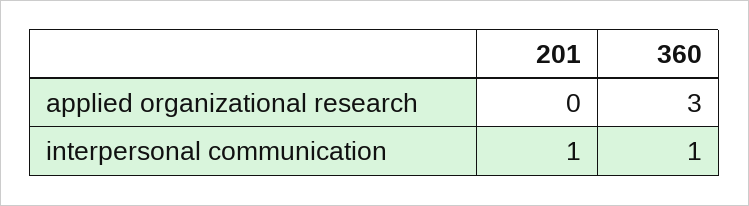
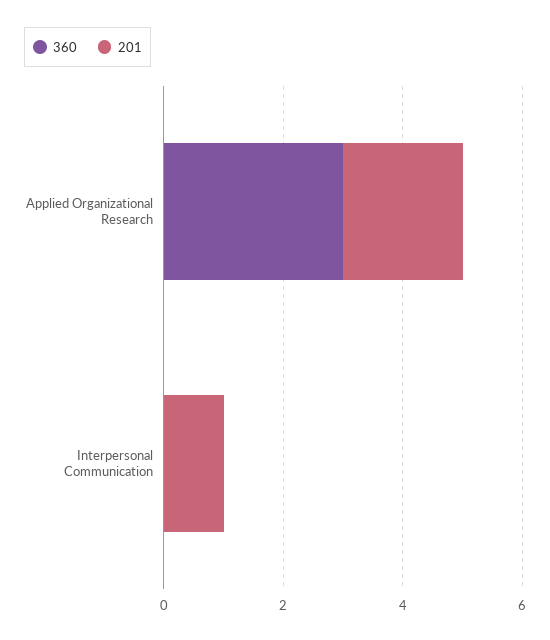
  {
    "201": {
-     "applied organizational research": 0,
+     "applied organizational research": 2,
      "interpersonal communication": 1
    },
    "360": {
      "applied organizational research": 3,
-     "interpersonal communication": 1
+     "interpersonal communication": 0
    }
  }

